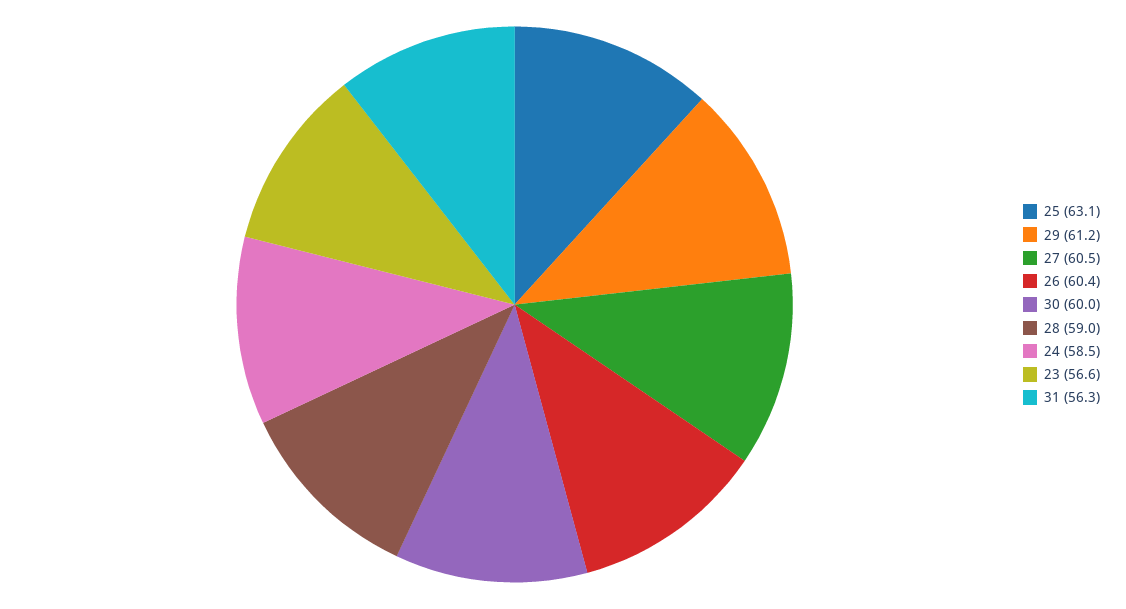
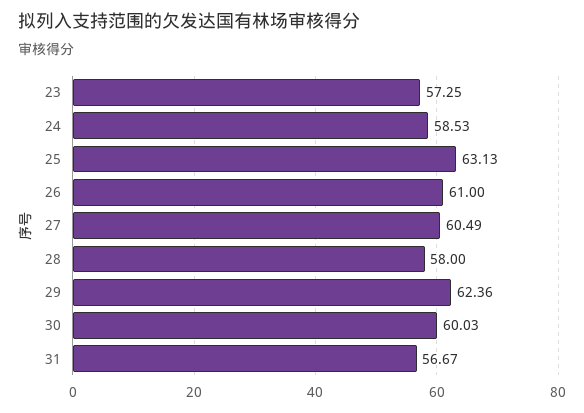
  {
    "25": 63.13,
-   "29": 61.2,
+   "29": 62.36,
    "27": 60.49,
-   "26": 60.4,
+   "26": 61,
    "30": 60.03,
-   "28": 59,
+   "28": 58,
    "24": 58.53,
-   "23": 56.6,
+   "23": 57.25,
-   "31": 56.3
+   "31": 56.67
  }

